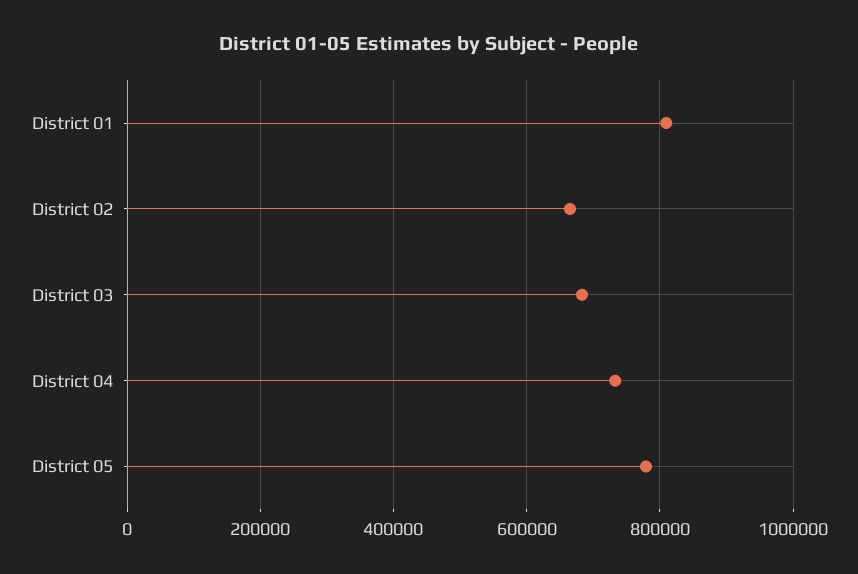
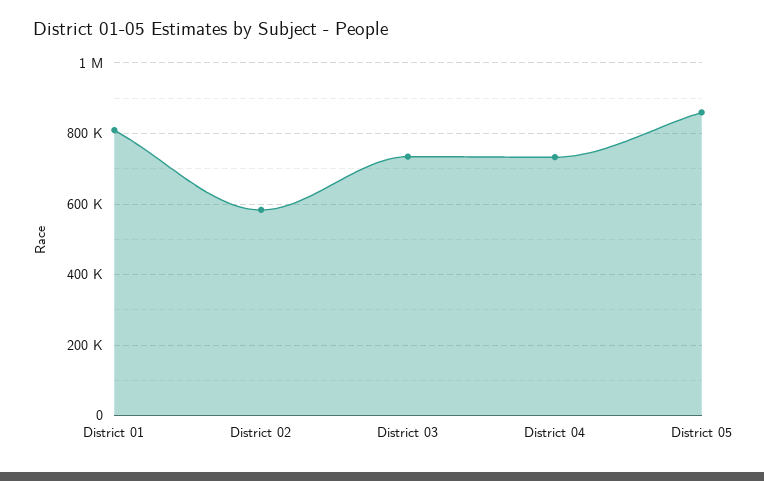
  {
    "District 01": 800000,
-   "District 02": 660000,
+   "District 02": 580000,
-   "District 03": 680000,
+   "District 03": 740000,
    "District 04": 740000,
-   "District 05": 780000
+   "District 05": 860000
  }

